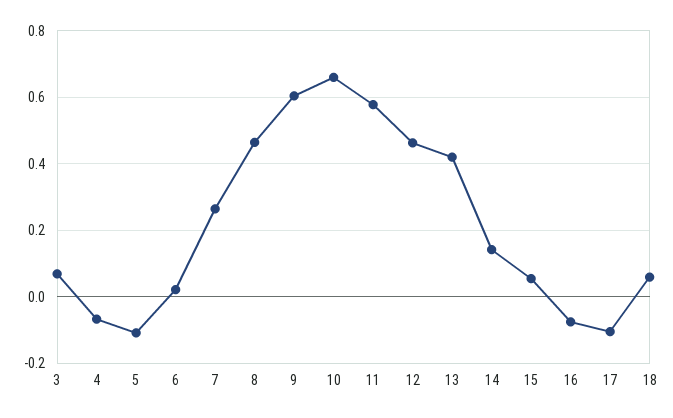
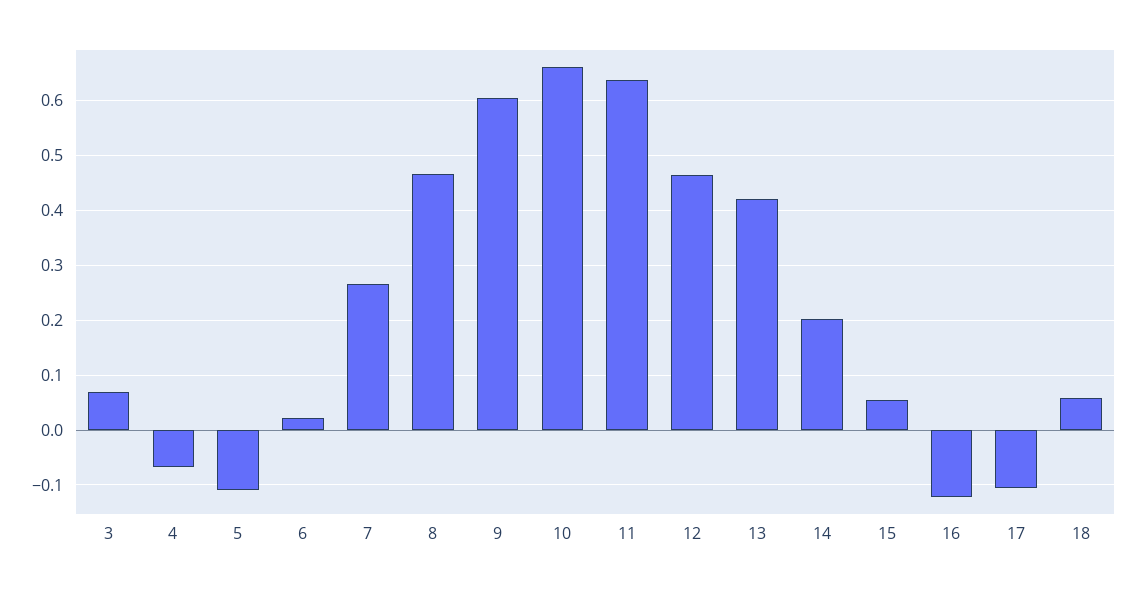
  {
    "3": 0.06,
    "4": -0.06,
    "5": -0.1,
    "6": 0.02,
    "7": 0.26,
    "8": 0.46,
    "9": 0.6,
    "10": 0.66,
-   "11": 0.58,
+   "11": 0.64,
    "12": 0.46,
    "13": 0.42,
-   "14": 0.14,
+   "14": 0.2,
    "15": 0.06,
-   "16": -0.08,
+   "16": -0.12,
    "17": -0.1,
    "18": 0.06
  }

